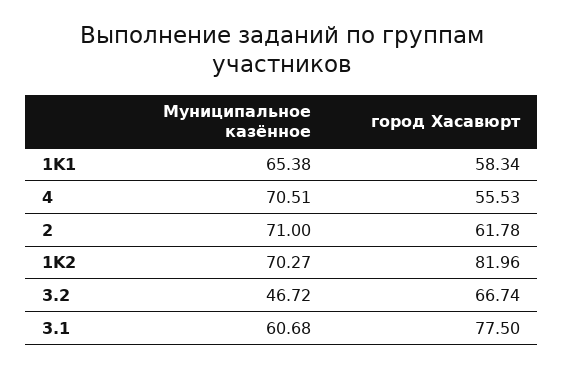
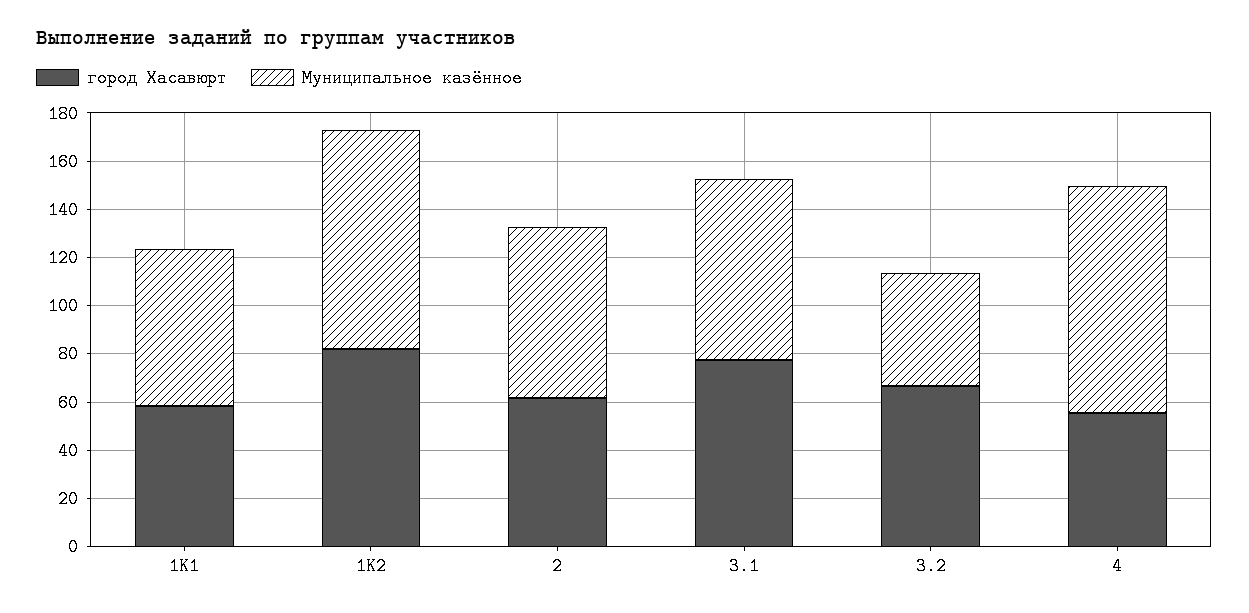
  {
    "Муниципальное казённое": {
      "1K1": 65.38,
-     "4": 70.51,
+     "4": 95,
      "2": 71,
-     "1K2": 70.27,
+     "1K2": 90,
      "3.2": 46.72,
-     "3.1": 60.68
+     "3.1": 75
    },
    "город Хасавюрт": {
      "1K1": 58.34,
      "4": 55.53,
      "2": 61.78,
      "1K2": 81.96,
      "3.2": 66.74,
      "3.1": 77.5
    }
  }

